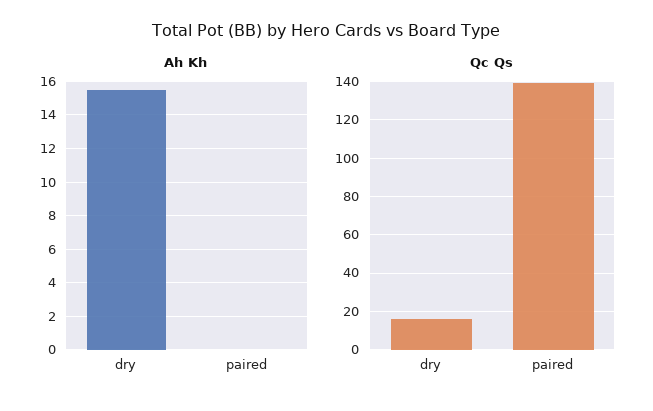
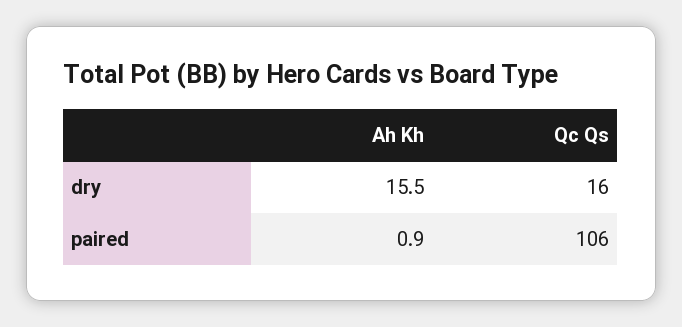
  {
    "Ah Kh": {
      "dry": 15.5,
-     "paired": 0
+     "paired": 0.9
    },
    "Qc Qs": {
      "dry": 16,
-     "paired": 140
+     "paired": 106
    }
  }

